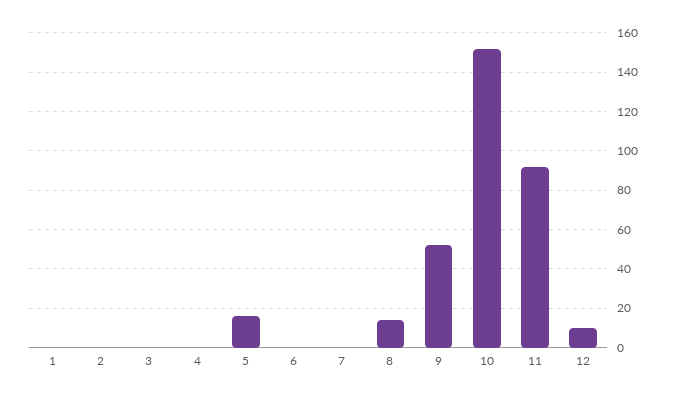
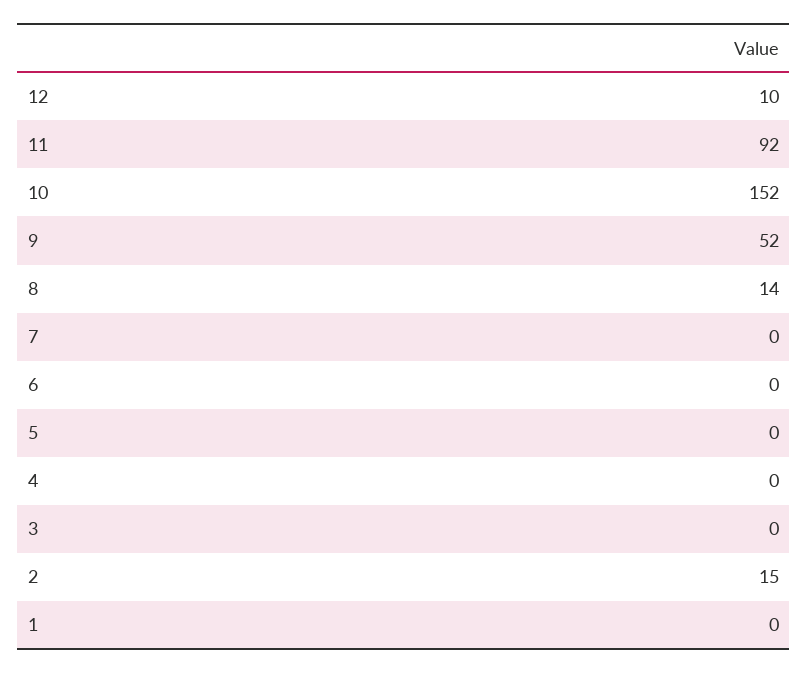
  {
    "1": 0,
-   "2": 0,
+   "2": 15,
    "3": 0,
    "4": 0,
-   "5": 15,
+   "5": 0,
    "6": 0,
    "7": 0,
    "8": 14,
    "9": 52,
    "10": 152,
    "11": 92,
    "12": 10
  }

